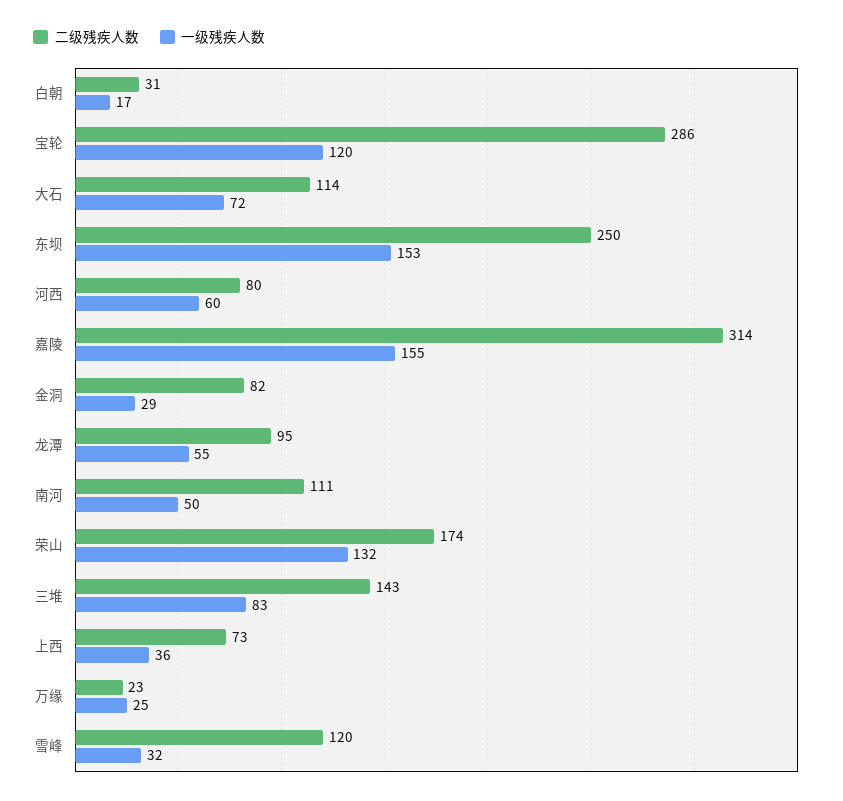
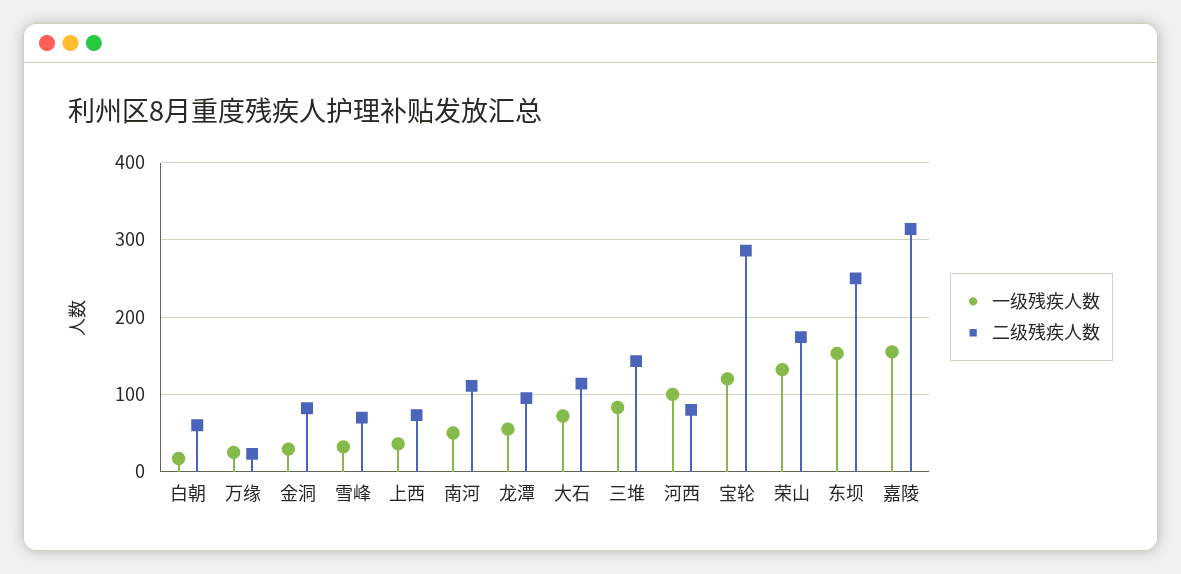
  {
    "二级残疾人数": {
-     "白朝": 31,
+     "白朝": 60,
      "宝轮": 286,
      "大石": 114,
      "东坝": 250,
      "河西": 80,
      "嘉陵": 314,
      "金洞": 82,
      "龙潭": 95,
      "南河": 111,
      "荣山": 174,
      "三堆": 143,
      "上西": 73,
      "万缘": 23,
-     "雪峰": 120
+     "雪峰": 70
    },
    "一级残疾人数": {
      "白朝": 17,
      "宝轮": 120,
      "大石": 72,
      "东坝": 153,
-     "河西": 60,
+     "河西": 100,
      "嘉陵": 155,
      "金洞": 29,
      "龙潭": 55,
      "南河": 50,
      "荣山": 132,
      "三堆": 83,
      "上西": 36,
      "万缘": 25,
      "雪峰": 32
    }
  }

